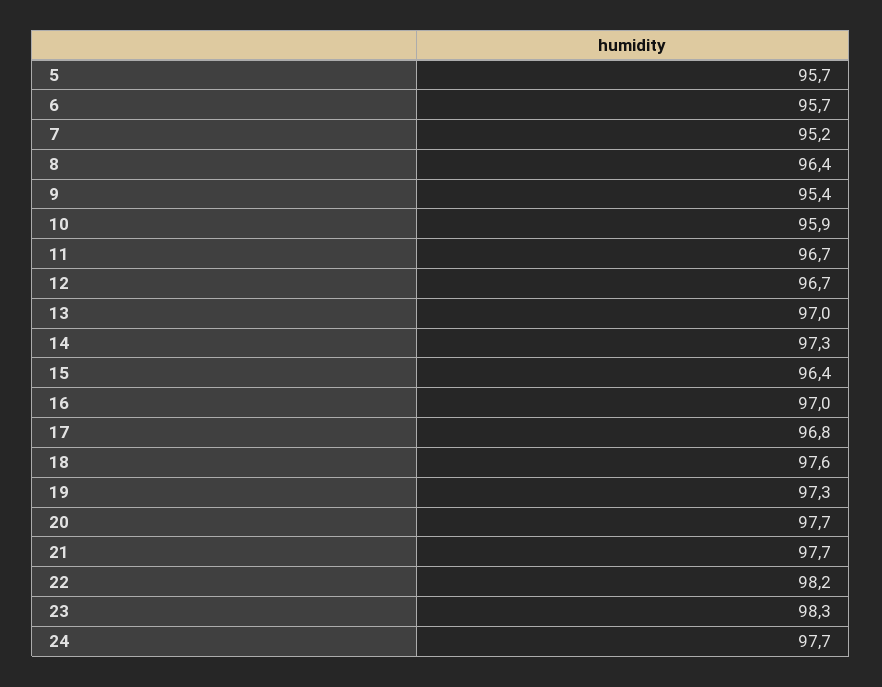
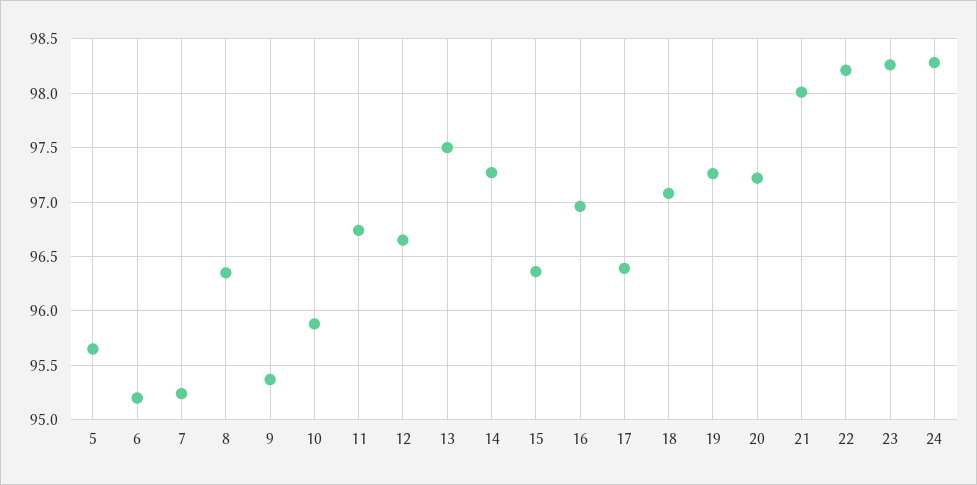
  {
    "5": 95.7,
-   "6": 95.7,
+   "6": 95.2,
    "7": 95.2,
    "8": 96.4,
    "9": 95.4,
    "10": 95.9,
    "11": 96.7,
    "12": 96.7,
-   "13": 97,
+   "13": 97.5,
    "14": 97.3,
    "15": 96.4,
    "16": 97,
-   "17": 96.8,
+   "17": 96.4,
-   "18": 97.6,
+   "18": 97.1,
    "19": 97.3,
-   "20": 97.7,
+   "20": 97.2,
-   "21": 97.7,
+   "21": 98,
    "22": 98.2,
    "23": 98.3,
-   "24": 97.7
+   "24": 98.3
  }

